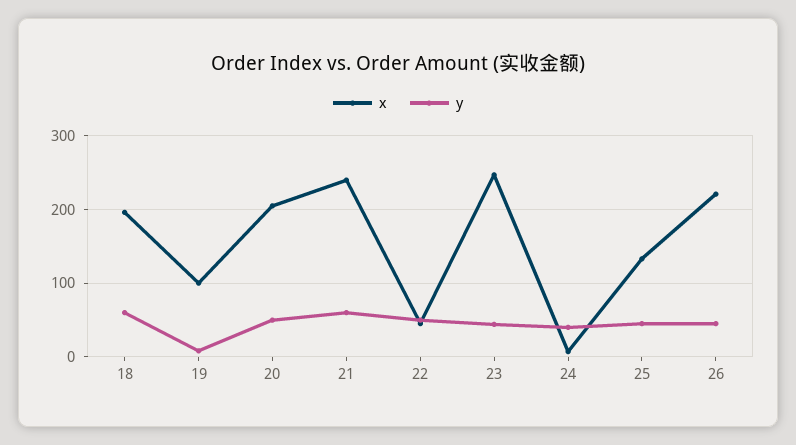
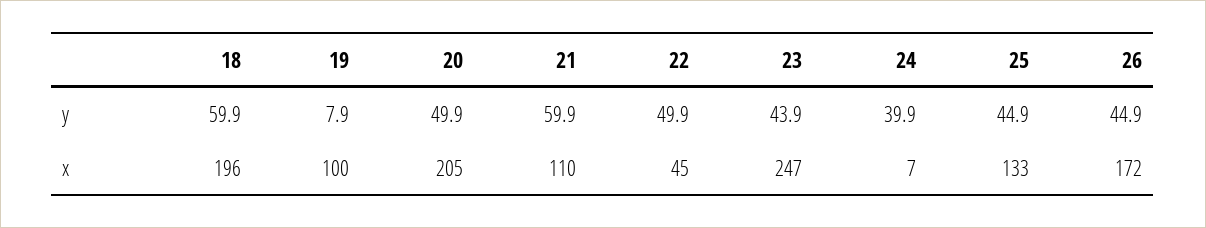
  {
    "x": {
      "18": 196,
      "19": 100,
      "20": 205,
-     "21": 240,
+     "21": 110,
      "22": 45,
      "23": 247,
      "24": 7,
      "25": 133,
-     "26": 220
+     "26": 172
    },
    "y": {
      "18": 59.9,
      "19": 7.9,
      "20": 49.9,
      "21": 59.9,
      "22": 49.9,
      "23": 43.9,
      "24": 39.9,
      "25": 44.9,
      "26": 44.9
    }
  }

